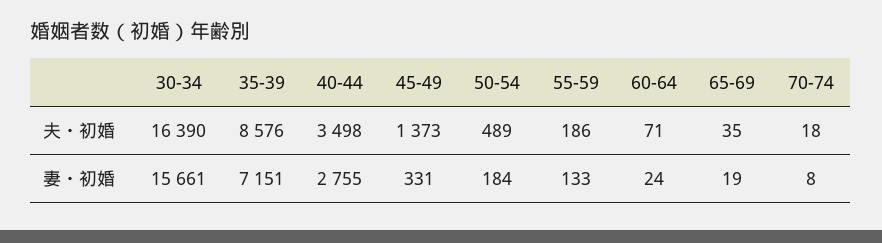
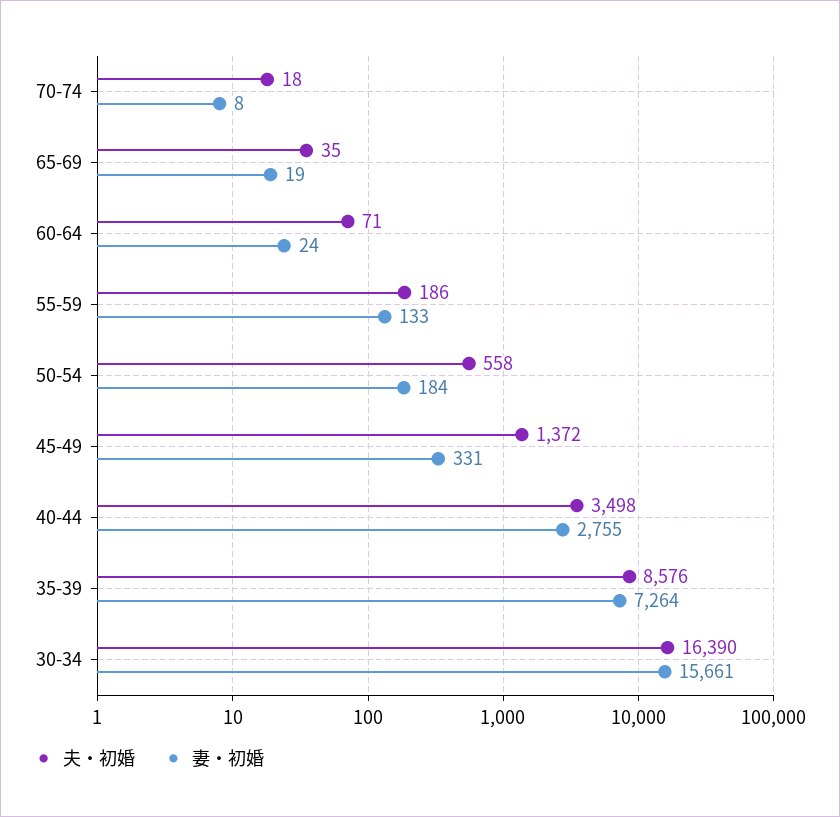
  {
    "夫・初婚": {
      "30-34": 16390,
      "35-39": 8576,
      "40-44": 3498,
-     "45-49": 1373,
+     "45-49": 1372,
-     "50-54": 489,
+     "50-54": 558,
      "55-59": 186,
      "60-64": 71,
      "65-69": 35,
      "70-74": 18
    },
    "妻・初婚": {
      "30-34": 15661,
-     "35-39": 7151,
+     "35-39": 7264,
      "40-44": 2755,
      "45-49": 331,
      "50-54": 184,
      "55-59": 133,
      "60-64": 24,
      "65-69": 19,
      "70-74": 8
    }
  }

